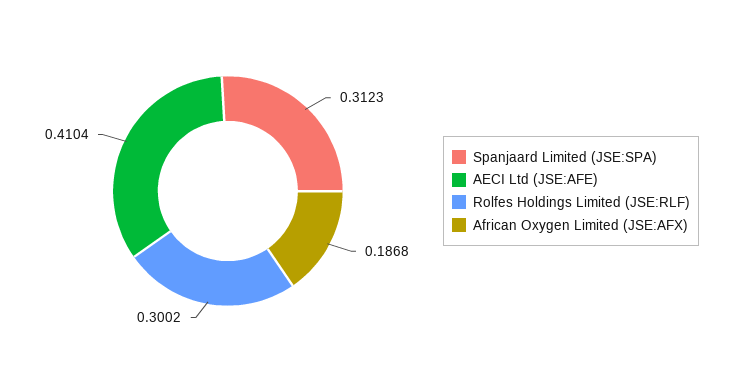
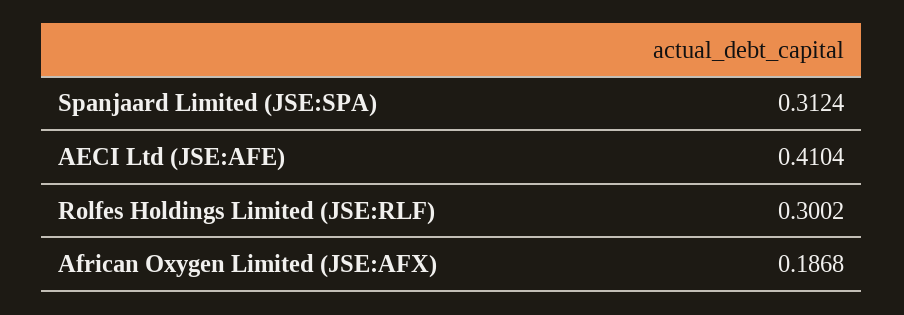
  {
-   "Spanjaard Limited (JSE:SPA)": 0.3123,
+   "Spanjaard Limited (JSE:SPA)": 0.3124,
    "AECI Ltd (JSE:AFE)": 0.4104,
    "Rolfes Holdings Limited (JSE:RLF)": 0.3002,
    "African Oxygen Limited (JSE:AFX)": 0.1868
  }

